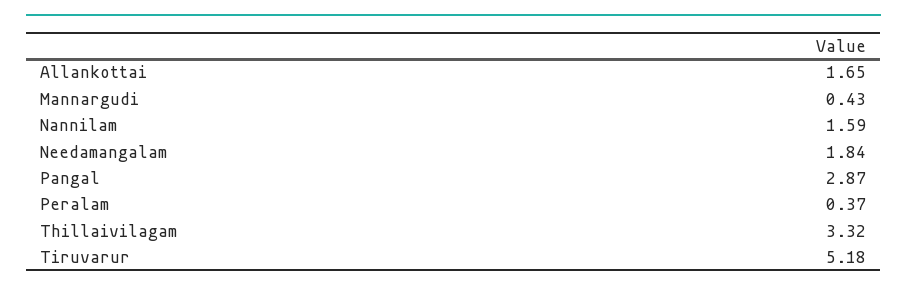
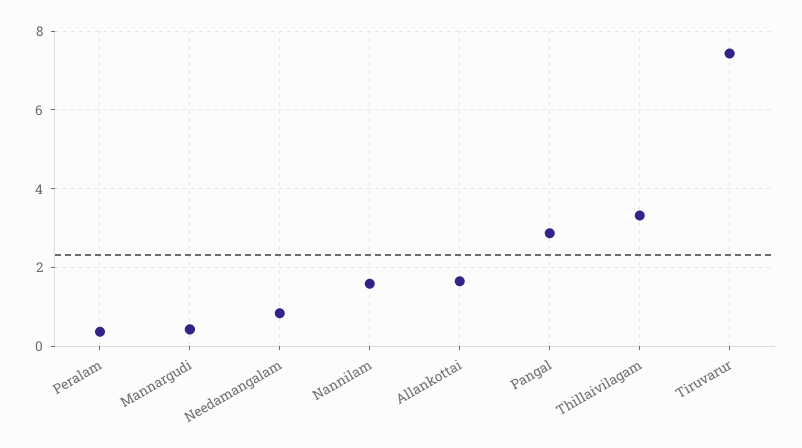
  {
    "Allankottai": 1.65,
    "Mannargudi": 0.43,
    "Nannilam": 1.59,
-   "Needamangalam": 1.84,
+   "Needamangalam": 0.8,
    "Pangal": 2.87,
    "Peralam": 0.37,
    "Thillaivilagam": 3.32,
-   "Tiruvarur": 5.18
+   "Tiruvarur": 7.4
  }

